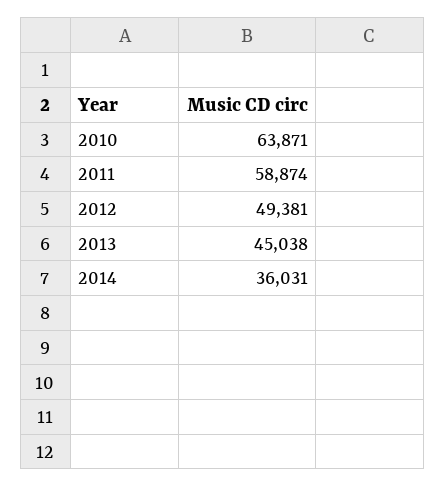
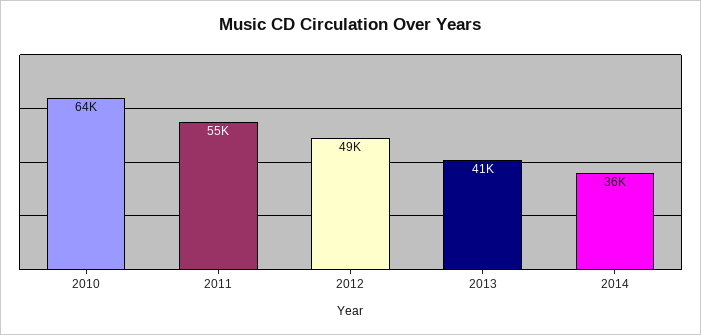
  {
    "2010": 63871,
-   "2011": 58874,
+   "2011": 55000,
    "2012": 49381,
-   "2013": 45038,
+   "2013": 41000,
    "2014": 36031
  }

